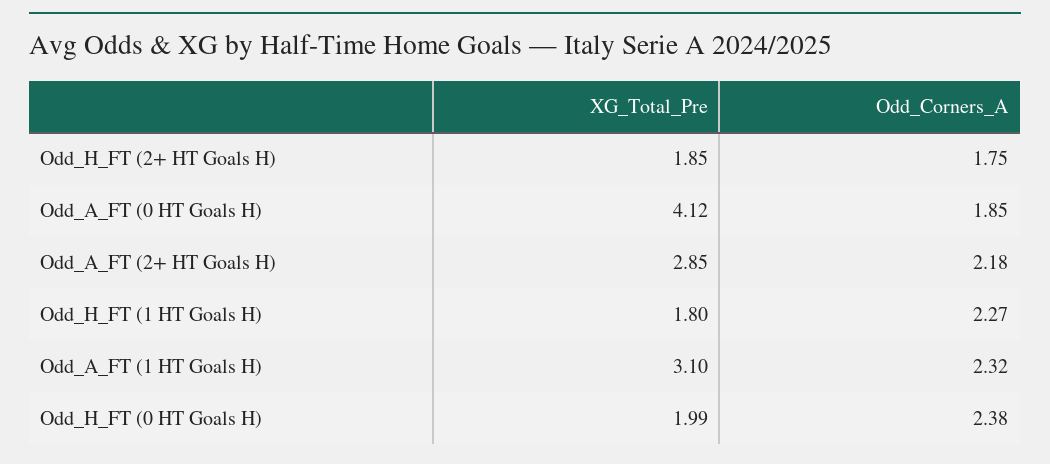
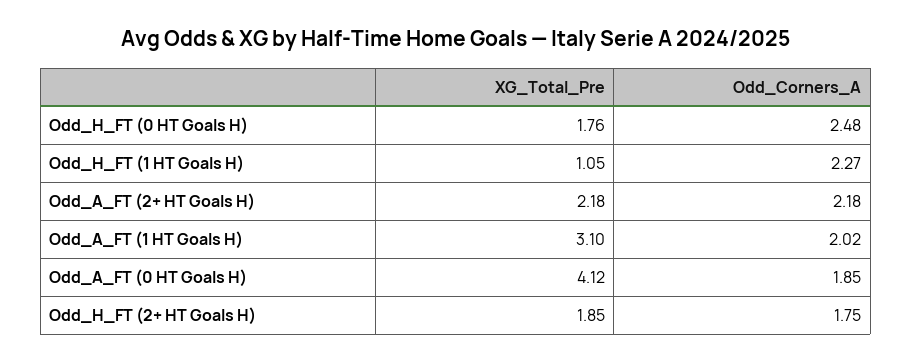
  {
    "XG_Total_Pre": {
      "Odd_H_FT (2+ HT Goals H)": 1.85,
      "Odd_A_FT (0 HT Goals H)": 4.12,
-     "Odd_A_FT (2+ HT Goals H)": 2.85,
+     "Odd_A_FT (2+ HT Goals H)": 2.18,
-     "Odd_H_FT (1 HT Goals H)": 1.8,
+     "Odd_H_FT (1 HT Goals H)": 1.05,
      "Odd_A_FT (1 HT Goals H)": 3.1,
-     "Odd_H_FT (0 HT Goals H)": 1.99
+     "Odd_H_FT (0 HT Goals H)": 1.76
    },
    "Odd_Corners_A": {
      "Odd_H_FT (2+ HT Goals H)": 1.75,
      "Odd_A_FT (0 HT Goals H)": 1.85,
      "Odd_A_FT (2+ HT Goals H)": 2.18,
      "Odd_H_FT (1 HT Goals H)": 2.27,
-     "Odd_A_FT (1 HT Goals H)": 2.32,
+     "Odd_A_FT (1 HT Goals H)": 2.02,
-     "Odd_H_FT (0 HT Goals H)": 2.38
+     "Odd_H_FT (0 HT Goals H)": 2.48
    }
  }

